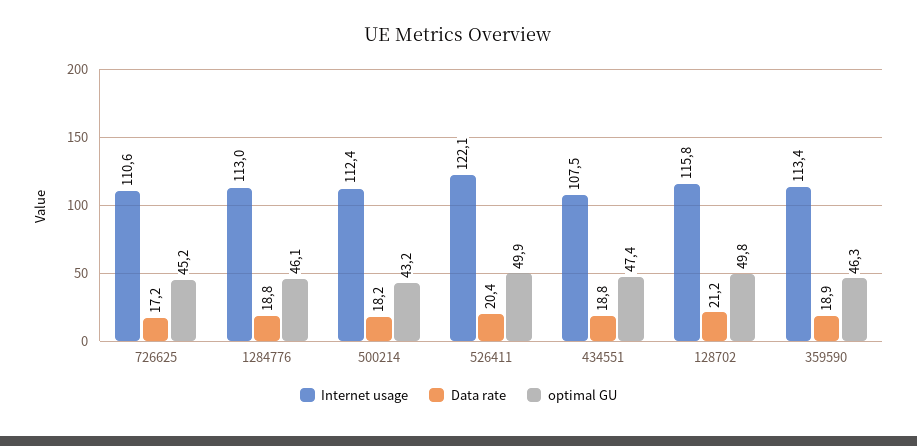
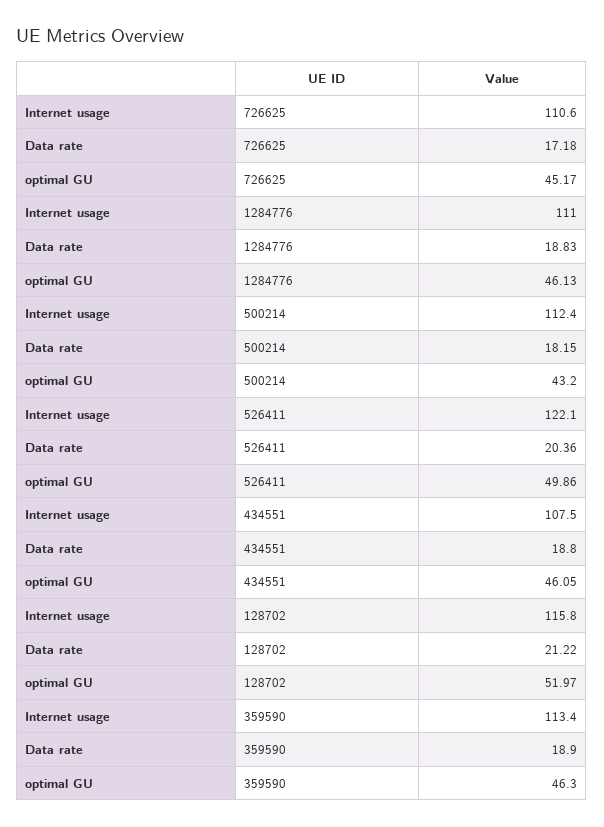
  {
    "Internet usage": {
      "726625": 110.6,
-     "1284776": 113,
+     "1284776": 111,
      "500214": 112.4,
      "526411": 122.1,
      "434551": 107.5,
      "128702": 115.8,
      "359590": 113.4
    },
    "Data rate": {
      "726625": 17.18,
      "1284776": 18.83,
      "500214": 18.15,
      "526411": 20.36,
      "434551": 18.8,
      "128702": 21.22,
      "359590": 18.9
    },
    "optimal GU": {
      "726625": 45.17,
      "1284776": 46.13,
      "500214": 43.2,
      "526411": 49.86,
-     "434551": 47.4,
+     "434551": 46.05,
-     "128702": 49.8,
+     "128702": 51.97,
      "359590": 46.3
    }
  }

